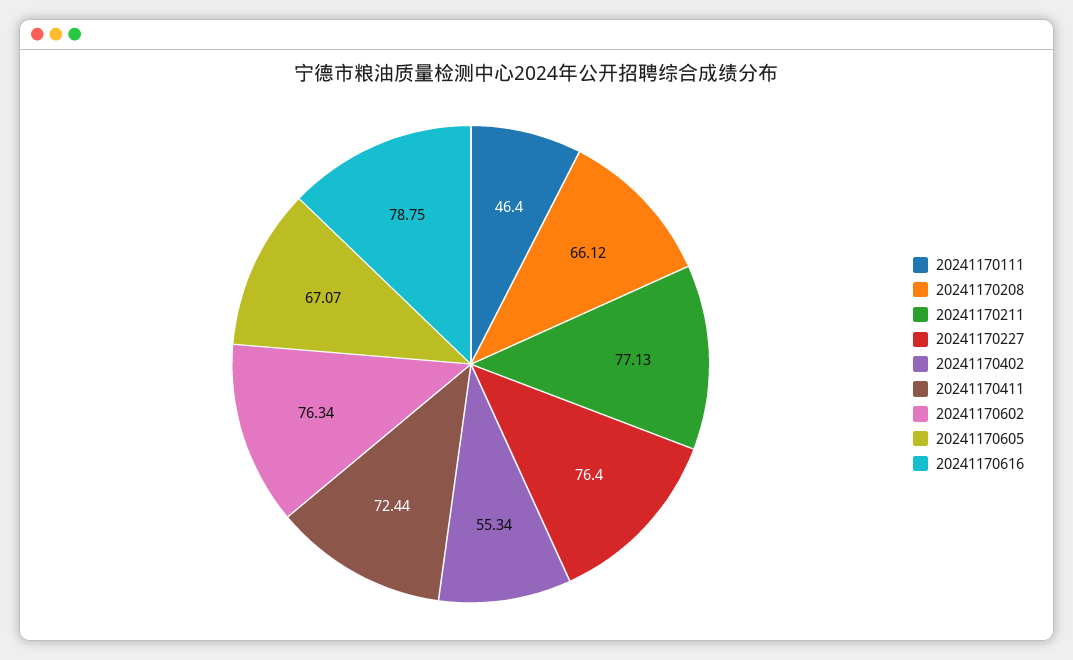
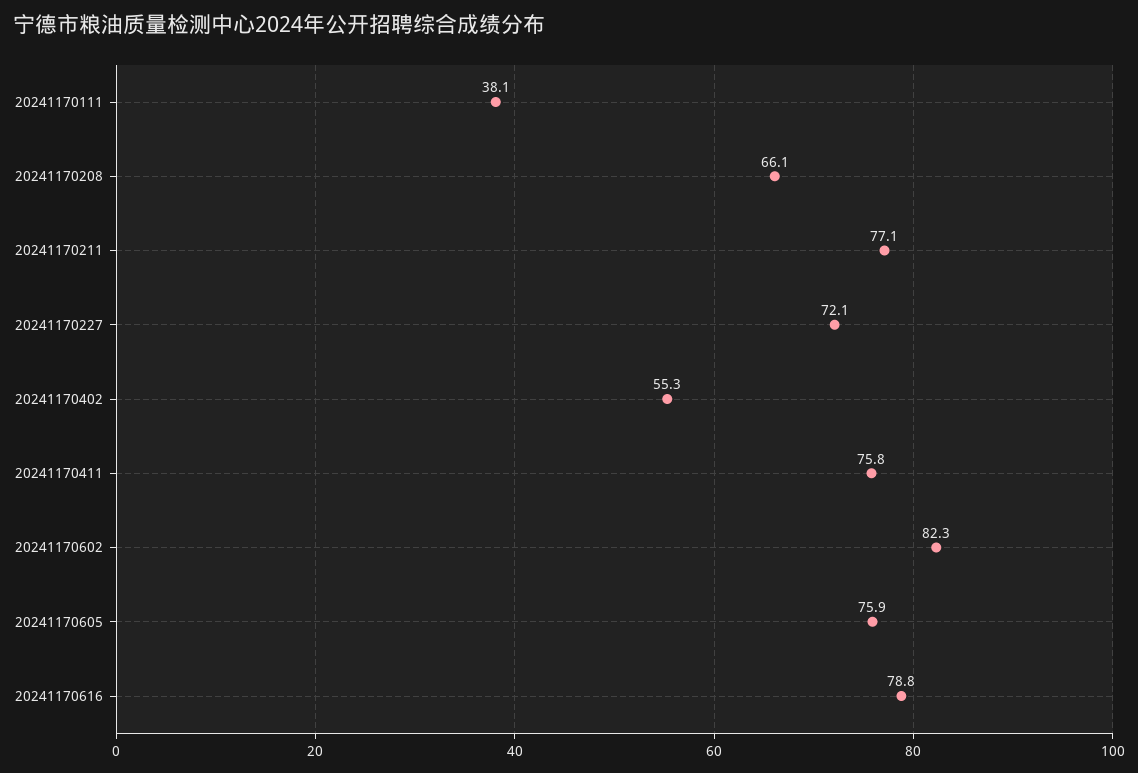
  {
-   "20241170111": 46.4,
+   "20241170111": 38.1,
    "20241170208": 66.12,
    "20241170211": 77.13,
-   "20241170227": 76.4,
+   "20241170227": 72.1,
    "20241170402": 55.34,
-   "20241170411": 72.44,
+   "20241170411": 75.8,
-   "20241170602": 76.34,
+   "20241170602": 82.3,
-   "20241170605": 67.07,
+   "20241170605": 75.9,
    "20241170616": 78.75
  }

